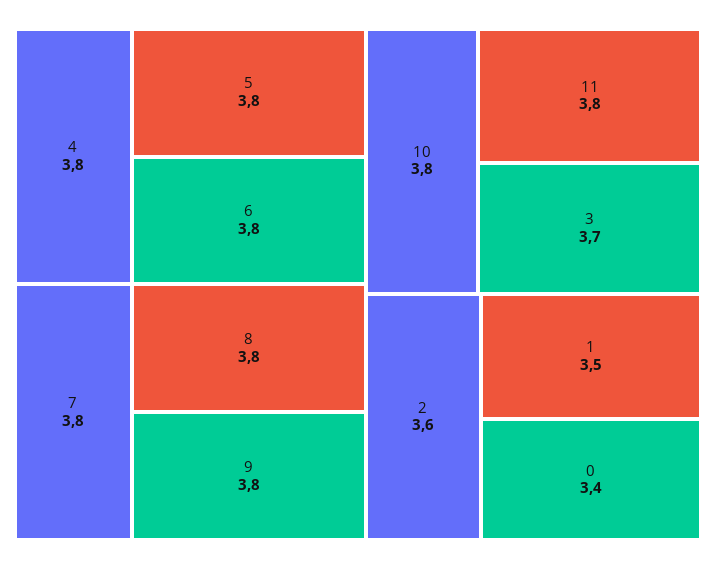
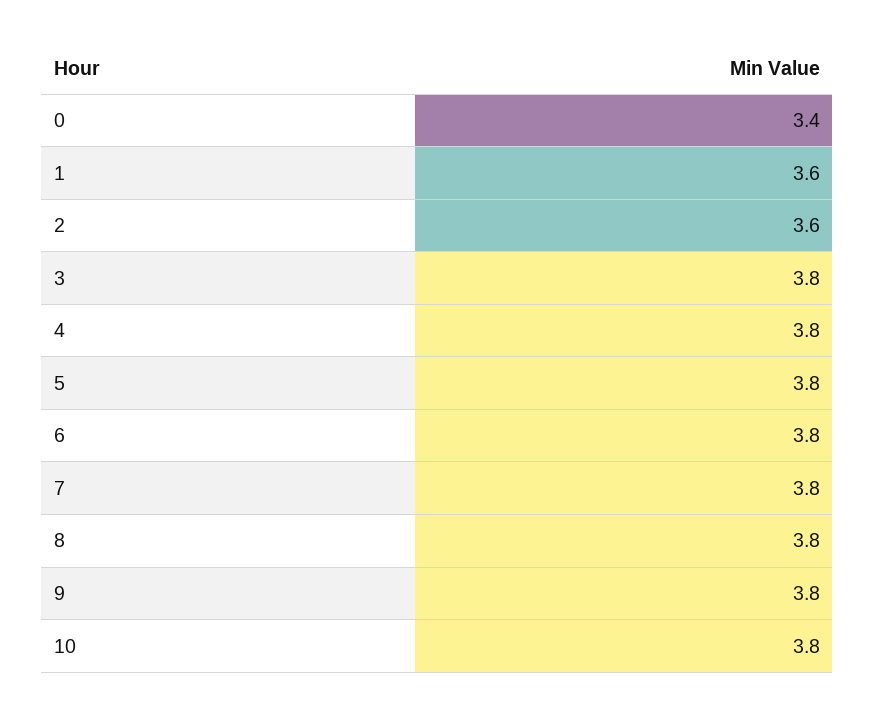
  {
    "4": 3.8,
    "5": 3.8,
    "6": 3.8,
    "7": 3.8,
    "8": 3.8,
    "9": 3.8,
    "10": 3.8,
-   "11": 3.8,
-   "3": 3.7,
+   "3": 3.8,
    "2": 3.6,
-   "1": 3.5,
+   "1": 3.6,
    "0": 3.4
  }

